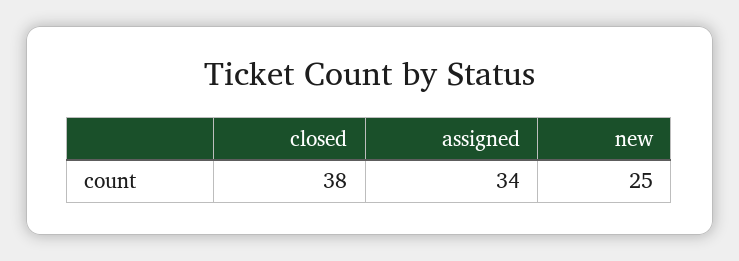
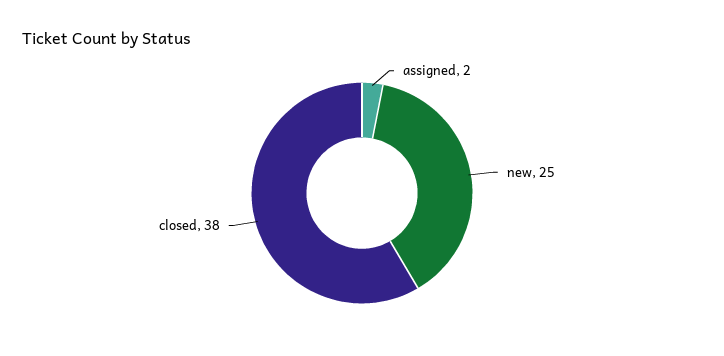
  {
    "closed": 38,
-   "assigned": 34,
+   "assigned": 2,
    "new": 25
  }

